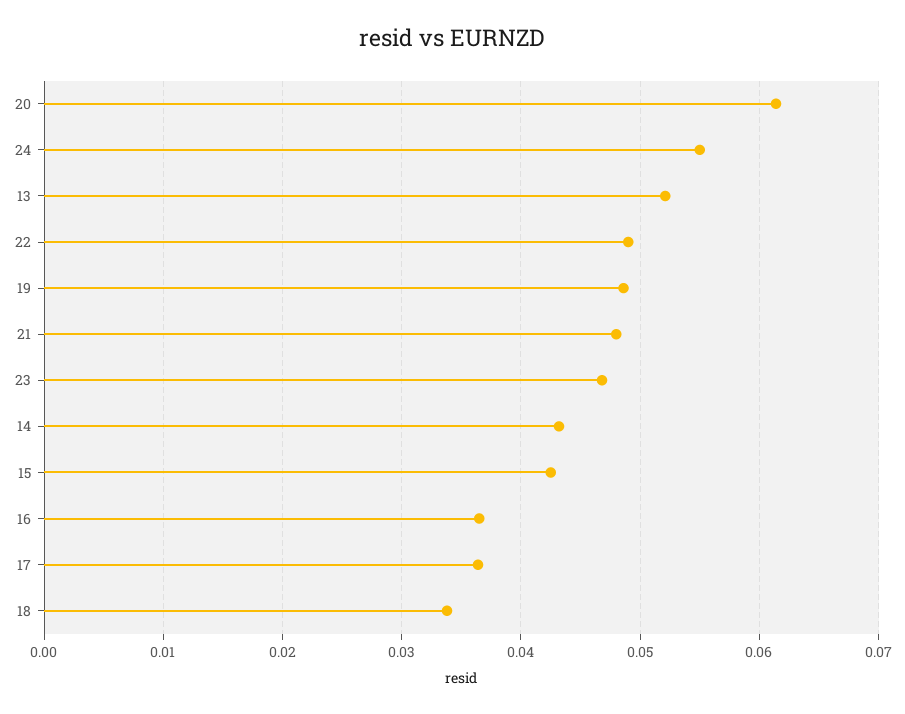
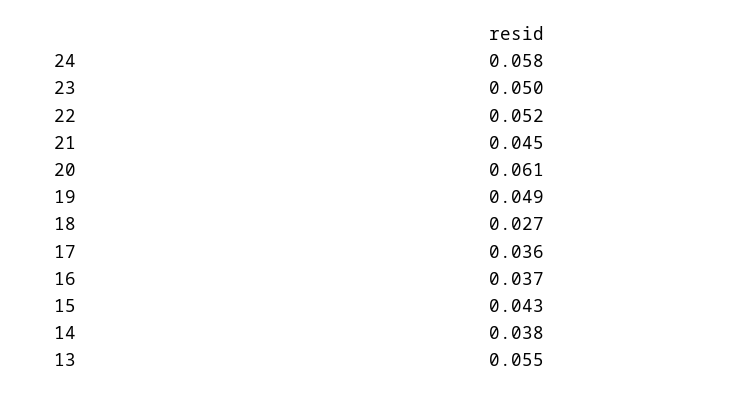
  {
    "20": 0.061,
-   "24": 0.055,
+   "24": 0.058,
-   "13": 0.052,
+   "13": 0.055,
-   "22": 0.049,
+   "22": 0.052,
    "19": 0.049,
-   "21": 0.048,
+   "21": 0.045,
-   "23": 0.047,
+   "23": 0.05,
-   "14": 0.043,
+   "14": 0.038,
    "15": 0.043,
    "16": 0.037,
    "17": 0.036,
-   "18": 0.034
+   "18": 0.027
  }

